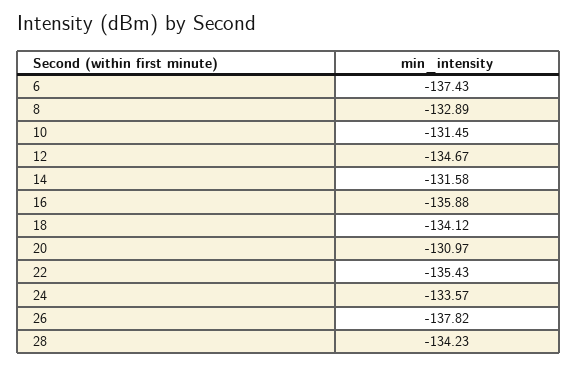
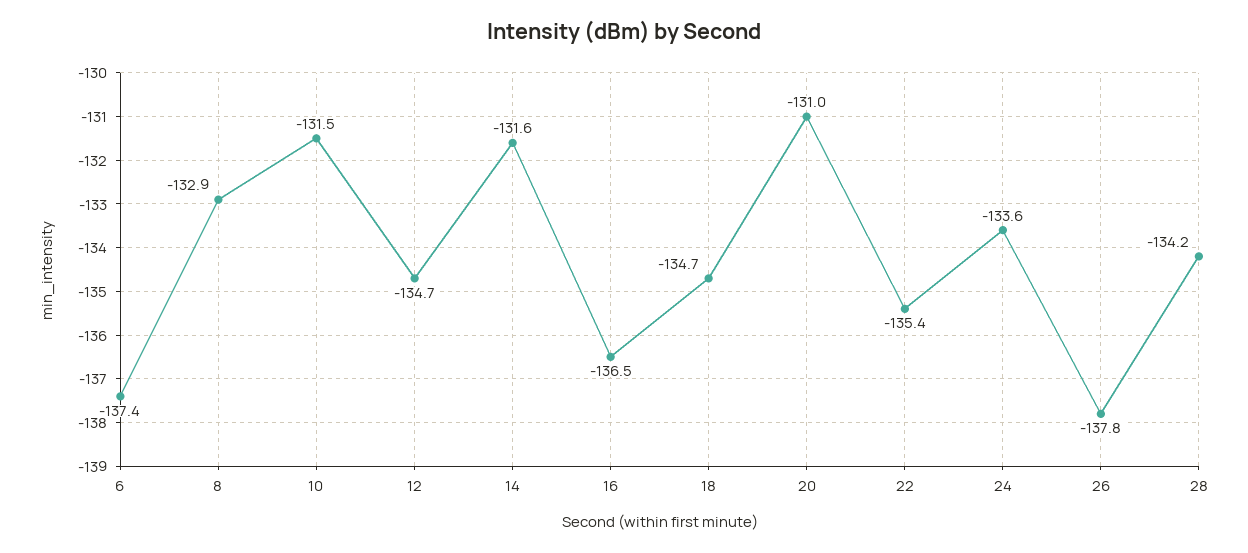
  {
    "6": -137.43,
    "8": -132.89,
    "10": -131.45,
    "12": -134.67,
    "14": -131.58,
-   "16": -135.88,
+   "16": -136.5,
-   "18": -134.12,
+   "18": -134.7,
    "20": -130.97,
    "22": -135.43,
    "24": -133.57,
    "26": -137.82,
    "28": -134.23
  }

